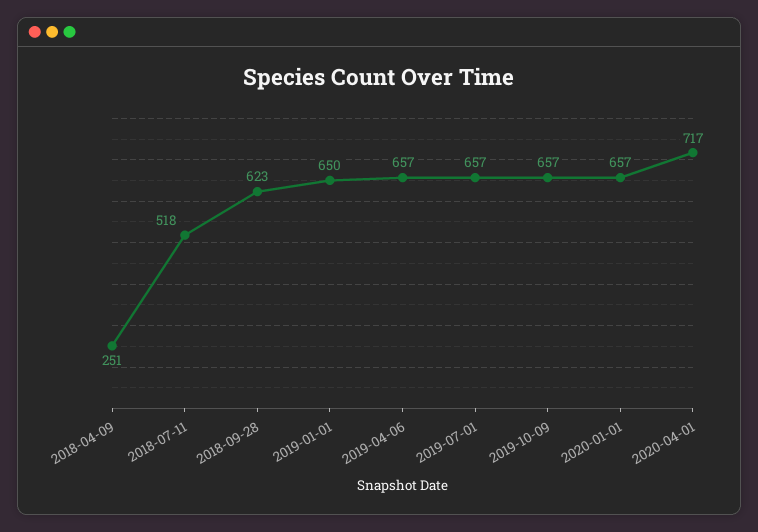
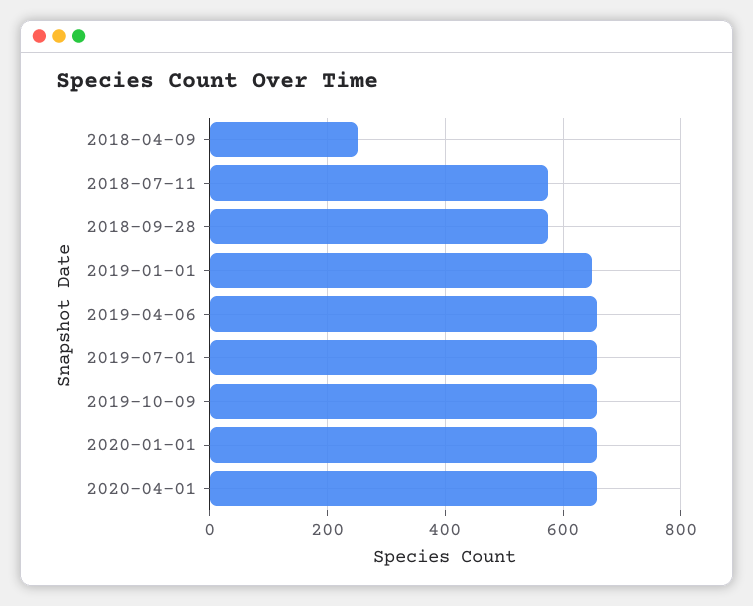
  {
    "2018-04-09": 251,
-   "2018-07-11": 518,
+   "2018-07-11": 580,
-   "2018-09-28": 623,
+   "2018-09-28": 580,
    "2019-01-01": 650,
    "2019-04-06": 657,
    "2019-07-01": 657,
    "2019-10-09": 657,
    "2020-01-01": 657,
-   "2020-04-01": 717
+   "2020-04-01": 660
  }

